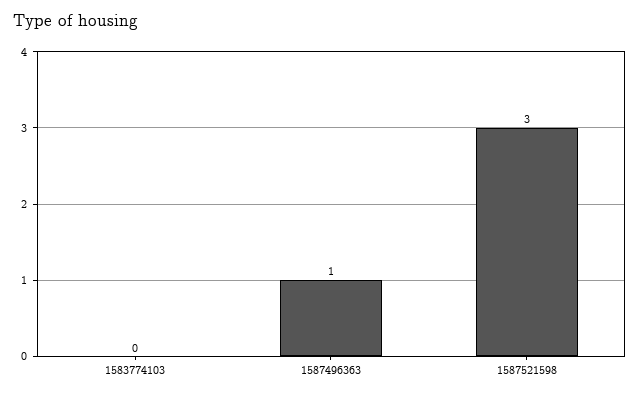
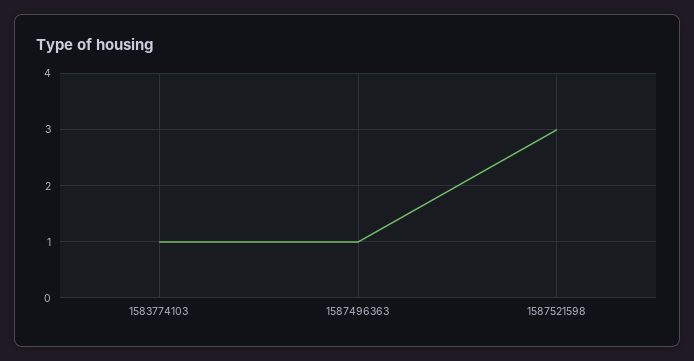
  {
-   "1583774103": 0,
+   "1583774103": 1,
    "1587496363": 1,
    "1587521598": 3
  }

